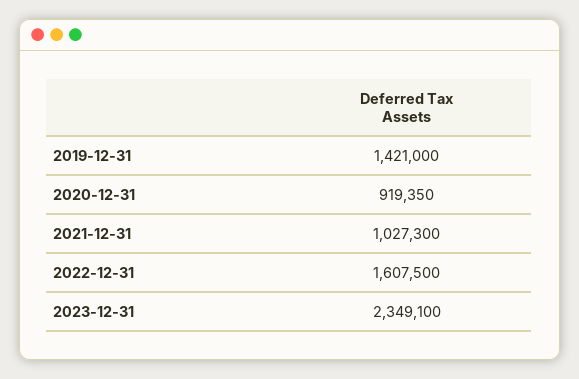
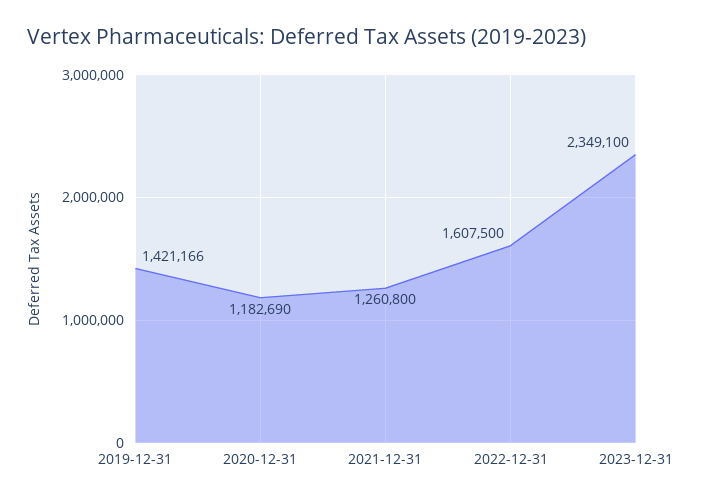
  {
-   "2019-12-31": 1421000,
+   "2019-12-31": 1421166,
-   "2020-12-31": 919350,
+   "2020-12-31": 1182690,
-   "2021-12-31": 1027300,
+   "2021-12-31": 1260800,
    "2022-12-31": 1607500,
    "2023-12-31": 2349100
  }

